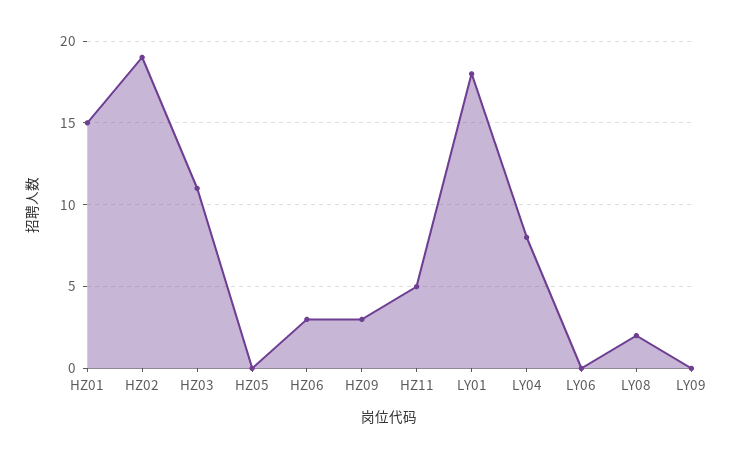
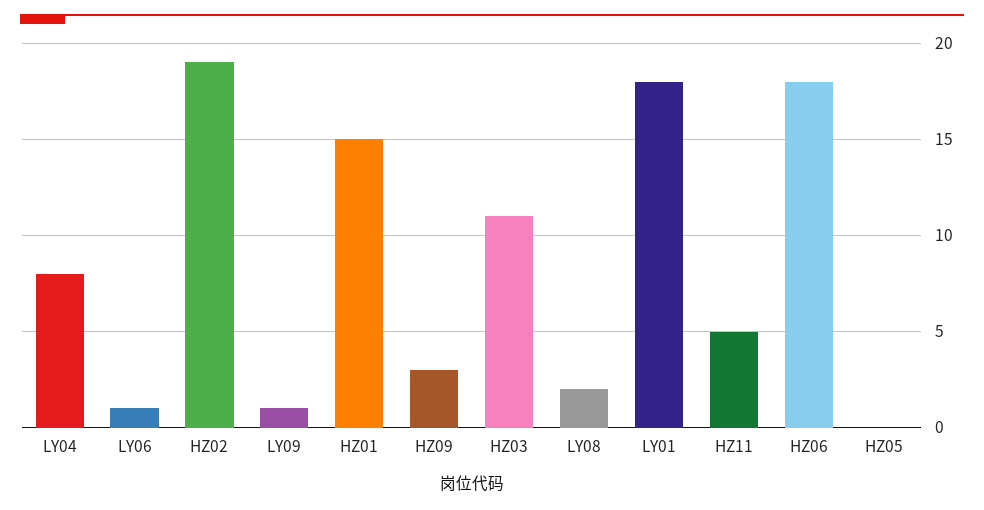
  {
    "HZ01": 15,
    "HZ02": 19,
    "HZ03": 11,
    "HZ05": 0,
-   "HZ06": 3,
+   "HZ06": 18,
    "HZ09": 3,
    "HZ11": 5,
    "LY01": 18,
    "LY04": 8,
-   "LY06": 0,
+   "LY06": 1,
    "LY08": 2,
-   "LY09": 0
+   "LY09": 1
  }

